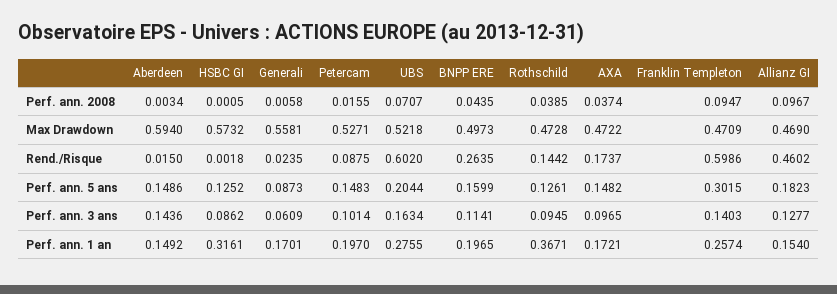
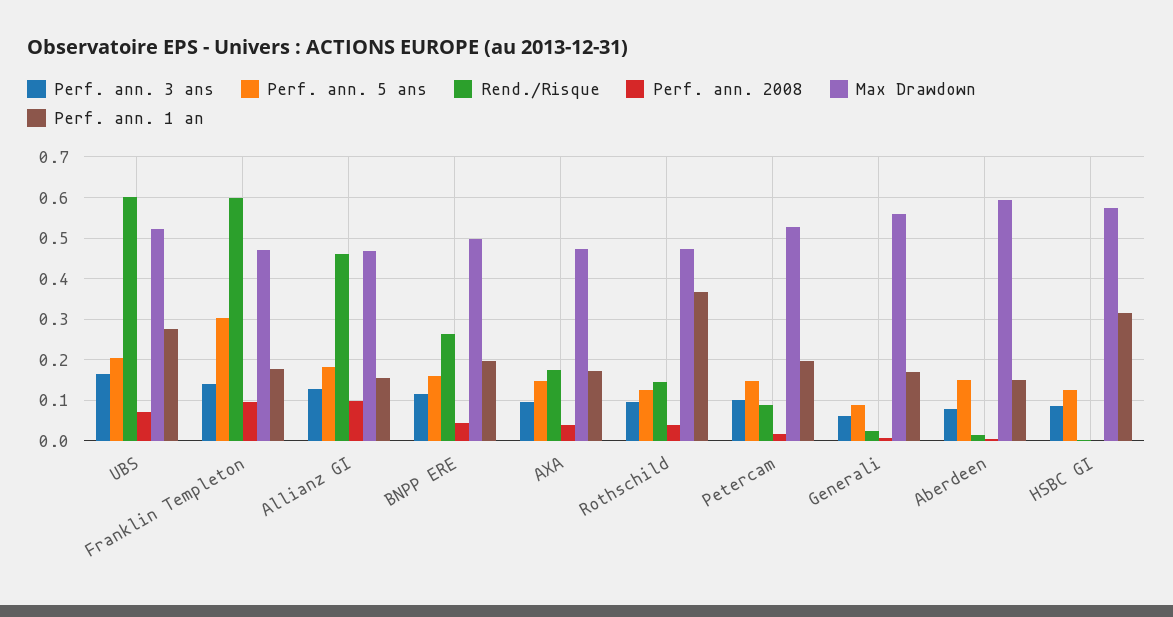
  {
    "Perf. ann. 2008": {
      "Aberdeen": 0.0034,
      "HSBC GI": 0.0005,
      "Generali": 0.0058,
      "Petercam": 0.0155,
      "UBS": 0.0707,
      "BNPP ERE": 0.0435,
      "Rothschild": 0.0385,
      "AXA": 0.0374,
      "Franklin Templeton": 0.0947,
      "Allianz GI": 0.0967
    },
    "Max Drawdown": {
      "Aberdeen": 0.594,
      "HSBC GI": 0.5732,
      "Generali": 0.5581,
      "Petercam": 0.5271,
      "UBS": 0.5218,
      "BNPP ERE": 0.4973,
      "Rothschild": 0.4728,
      "AXA": 0.4722,
      "Franklin Templeton": 0.4709,
      "Allianz GI": 0.469
    },
    "Rend./Risque": {
      "Aberdeen": 0.015,
      "HSBC GI": 0.0018,
      "Generali": 0.0235,
      "Petercam": 0.0875,
      "UBS": 0.602,
      "BNPP ERE": 0.2635,
      "Rothschild": 0.1442,
      "AXA": 0.1737,
      "Franklin Templeton": 0.5986,
      "Allianz GI": 0.4602
    },
    "Perf. ann. 5 ans": {
      "Aberdeen": 0.1486,
      "HSBC GI": 0.1252,
      "Generali": 0.0873,
      "Petercam": 0.1483,
      "UBS": 0.2044,
      "BNPP ERE": 0.1599,
      "Rothschild": 0.1261,
      "AXA": 0.1482,
      "Franklin Templeton": 0.3015,
      "Allianz GI": 0.1823
    },
    "Perf. ann. 3 ans": {
-     "Aberdeen": 0.1436,
+     "Aberdeen": 0.08,
      "HSBC GI": 0.0862,
      "Generali": 0.0609,
      "Petercam": 0.1014,
      "UBS": 0.1634,
      "BNPP ERE": 0.1141,
      "Rothschild": 0.0945,
      "AXA": 0.0965,
      "Franklin Templeton": 0.1403,
      "Allianz GI": 0.1277
    },
    "Perf. ann. 1 an": {
      "Aberdeen": 0.1492,
      "HSBC GI": 0.3161,
      "Generali": 0.1701,
      "Petercam": 0.197,
      "UBS": 0.2755,
      "BNPP ERE": 0.1965,
      "Rothschild": 0.3671,
      "AXA": 0.1721,
-     "Franklin Templeton": 0.2574,
+     "Franklin Templeton": 0.18,
      "Allianz GI": 0.154
    }
  }

